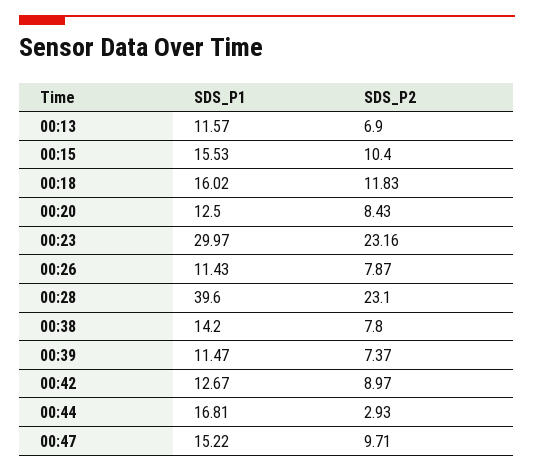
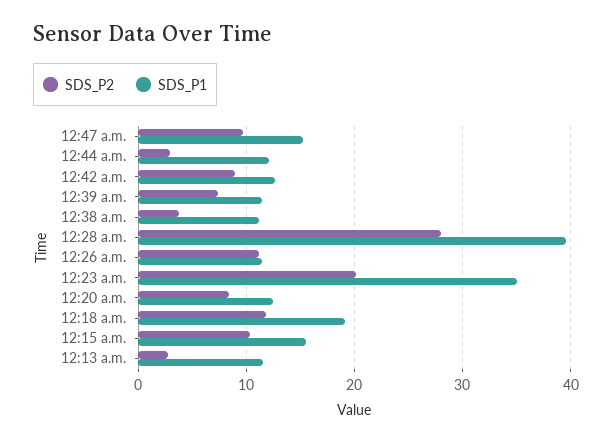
  {
    "SDS_P1": {
      "00:13": 11.57,
      "00:15": 15.53,
-     "00:18": 16.02,
+     "00:18": 19,
      "00:20": 12.5,
-     "00:23": 29.97,
+     "00:23": 35,
      "00:26": 11.43,
      "00:28": 39.6,
-     "00:38": 14.2,
+     "00:38": 11,
      "00:39": 11.47,
      "00:42": 12.67,
-     "00:44": 16.81,
+     "00:44": 12,
      "00:47": 15.22
    },
    "SDS_P2": {
-     "00:13": 6.9,
+     "00:13": 3,
      "00:15": 10.4,
      "00:18": 11.83,
      "00:20": 8.43,
-     "00:23": 23.16,
+     "00:23": 20,
-     "00:26": 7.87,
+     "00:26": 11,
-     "00:28": 23.1,
+     "00:28": 28,
-     "00:38": 7.8,
+     "00:38": 4,
      "00:39": 7.37,
      "00:42": 8.97,
      "00:44": 2.93,
      "00:47": 9.71
    }
  }

